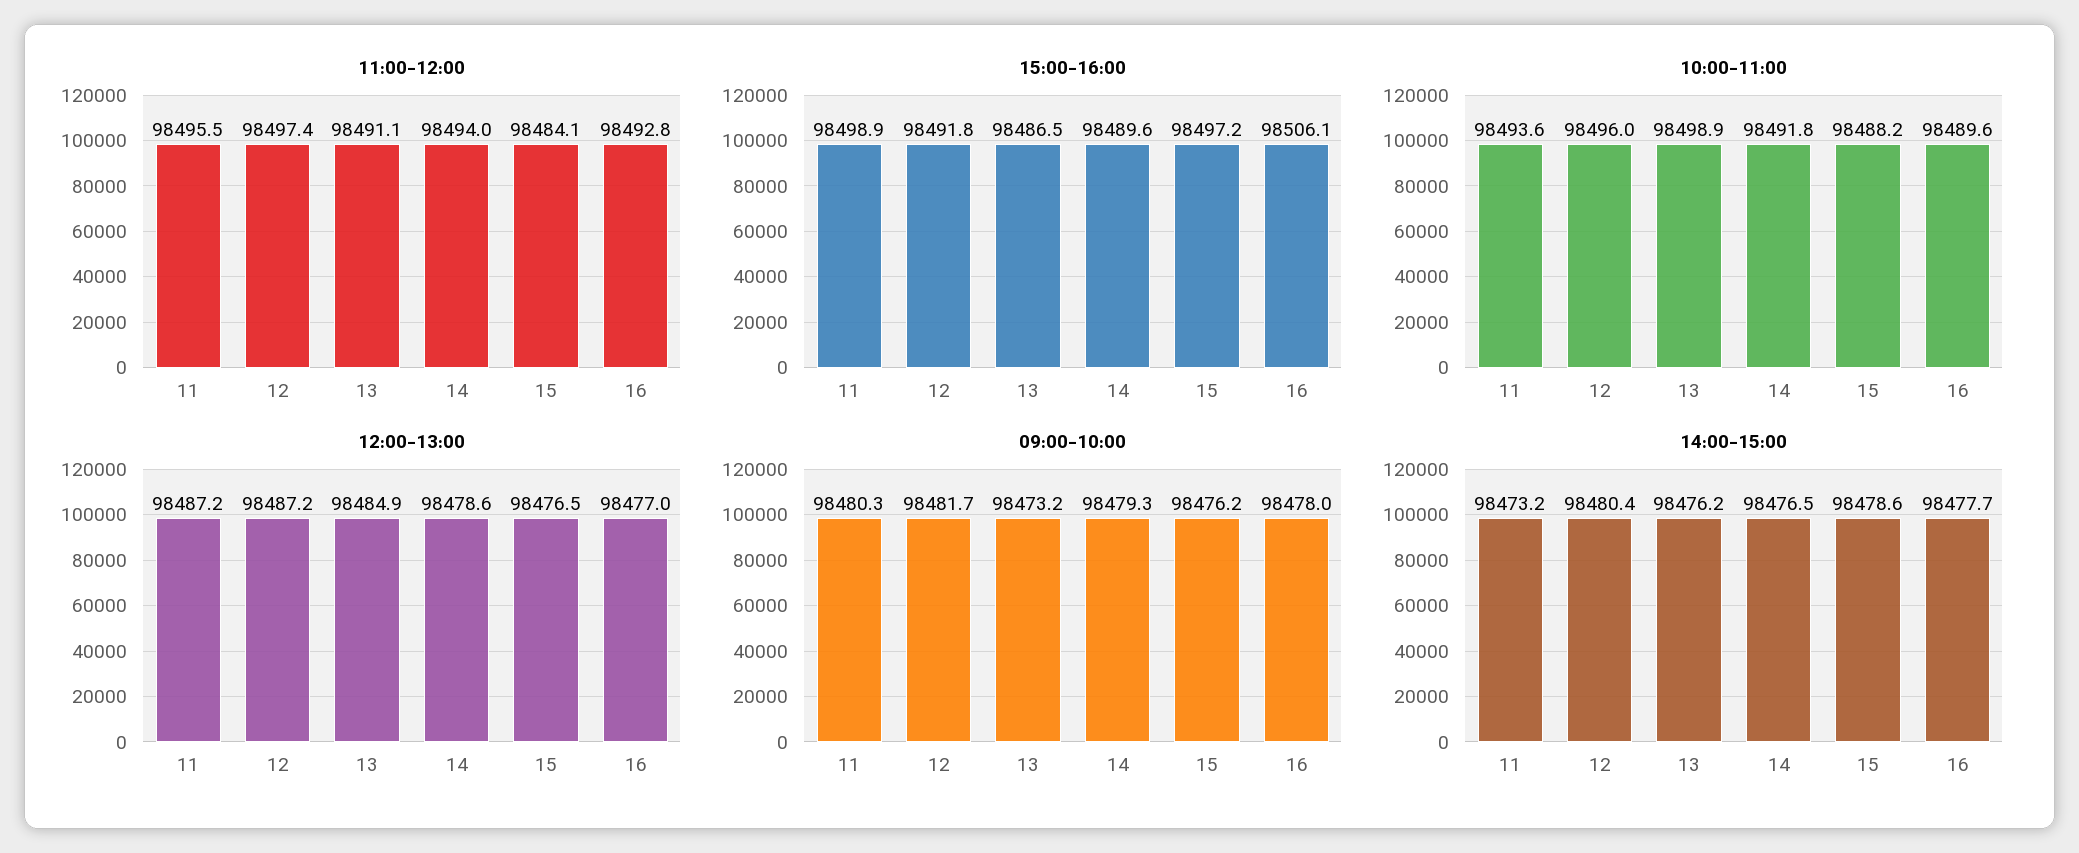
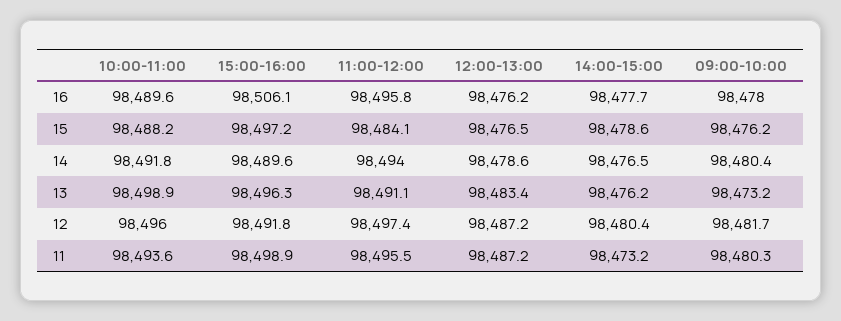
  {
    "11:00-12:00": {
      "11": 98495.5,
      "12": 98497.4,
      "13": 98491.1,
      "14": 98494,
      "15": 98484.1,
-     "16": 98492.8
+     "16": 98495.8
    },
    "15:00-16:00": {
      "11": 98498.9,
      "12": 98491.8,
-     "13": 98486.5,
+     "13": 98496.3,
      "14": 98489.6,
      "15": 98497.2,
      "16": 98506.1
    },
    "10:00-11:00": {
      "11": 98493.6,
      "12": 98496,
      "13": 98498.9,
      "14": 98491.8,
      "15": 98488.2,
      "16": 98489.6
    },
    "12:00-13:00": {
      "11": 98487.2,
      "12": 98487.2,
-     "13": 98484.9,
+     "13": 98483.4,
      "14": 98478.6,
      "15": 98476.5,
-     "16": 98477
+     "16": 98476.2
    },
    "09:00-10:00": {
      "11": 98480.3,
      "12": 98481.7,
      "13": 98473.2,
-     "14": 98479.3,
+     "14": 98480.4,
      "15": 98476.2,
      "16": 98478
    },
    "14:00-15:00": {
      "11": 98473.2,
      "12": 98480.4,
      "13": 98476.2,
      "14": 98476.5,
      "15": 98478.6,
      "16": 98477.7
    }
  }

